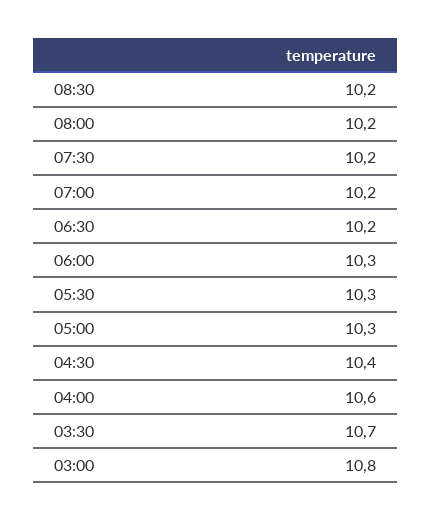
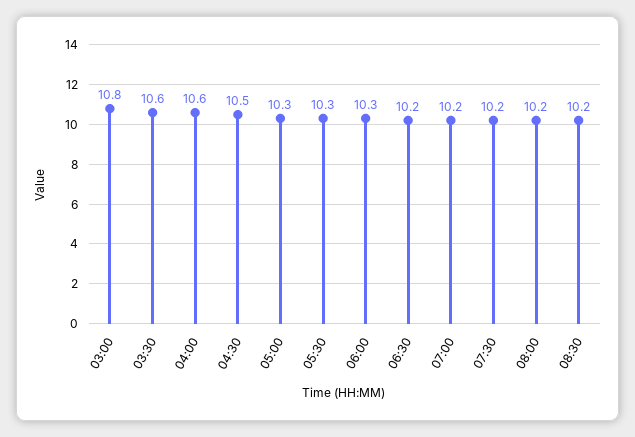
  {
    "08:30": 10.2,
    "08:00": 10.2,
    "07:30": 10.2,
    "07:00": 10.2,
    "06:30": 10.2,
    "06:00": 10.3,
    "05:30": 10.3,
    "05:00": 10.3,
-   "04:30": 10.4,
+   "04:30": 10.5,
    "04:00": 10.6,
-   "03:30": 10.7,
+   "03:30": 10.6,
    "03:00": 10.8
  }

